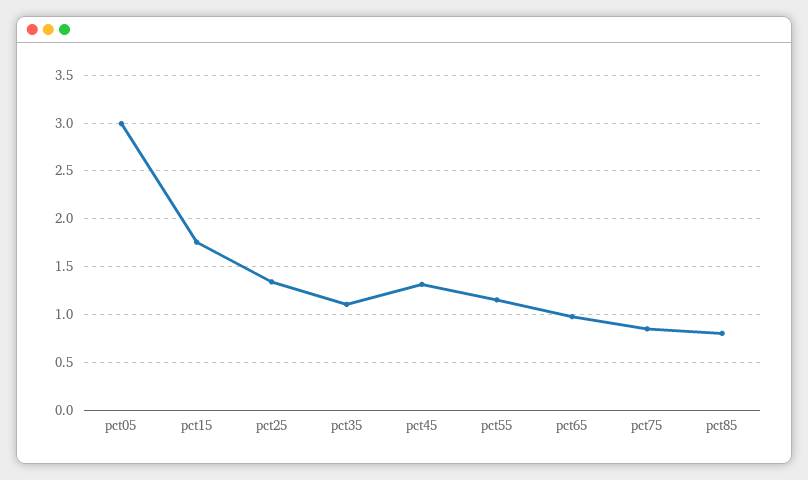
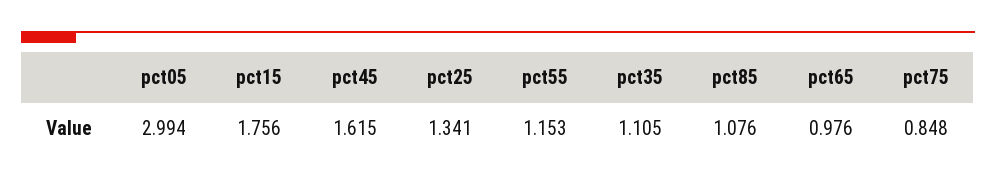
  {
    "pct05": 2.994,
    "pct15": 1.756,
    "pct25": 1.341,
    "pct35": 1.105,
-   "pct45": 1.3,
+   "pct45": 1.615,
    "pct55": 1.153,
    "pct65": 0.976,
    "pct75": 0.848,
-   "pct85": 0.8
+   "pct85": 1.076
  }

